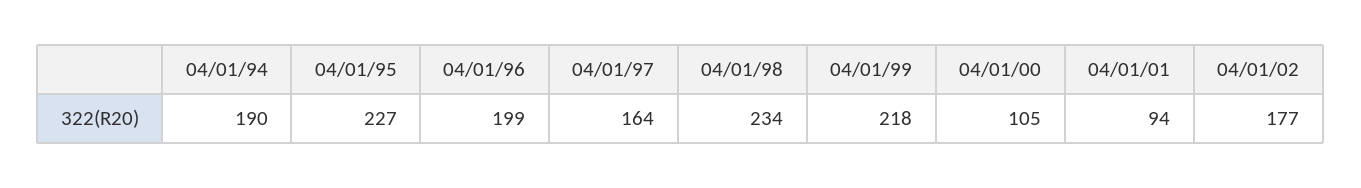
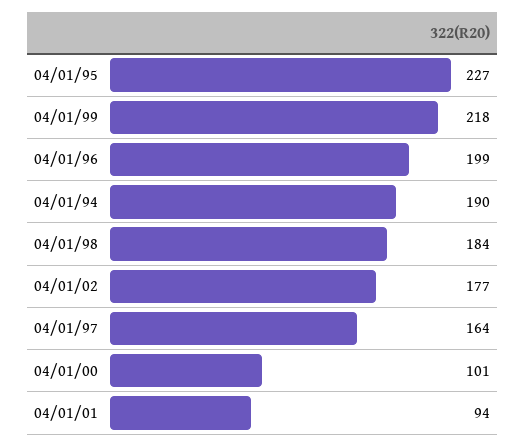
  {
    "04/01/94": 190,
    "04/01/95": 227,
    "04/01/96": 199,
    "04/01/97": 164,
-   "04/01/98": 234,
+   "04/01/98": 184,
    "04/01/99": 218,
-   "04/01/00": 105,
+   "04/01/00": 101,
    "04/01/01": 94,
    "04/01/02": 177
  }

